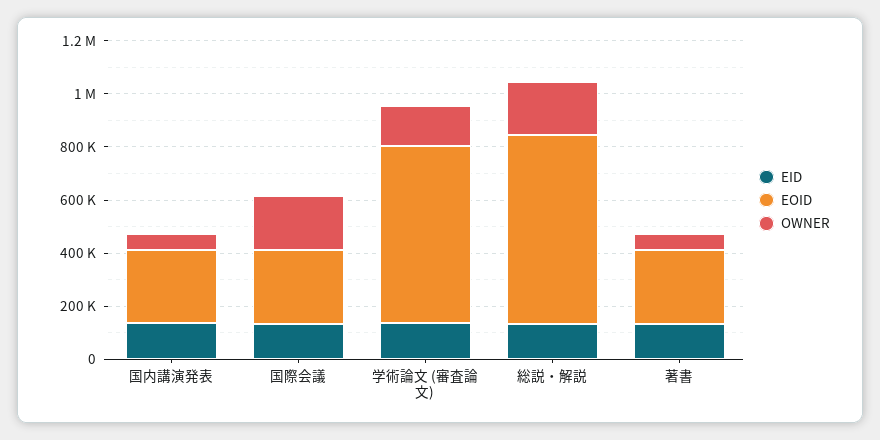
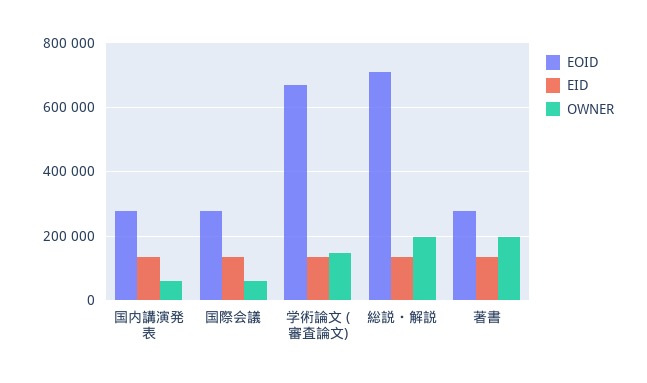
  {
    "EID": {
      "国内講演発表": 140000,
      "国際会議": 140000,
      "学術論文 (審査論文)": 140000,
      "総説・解説": 140000,
      "著書": 140000
    },
    "EOID": {
      "国内講演発表": 280000,
      "国際会議": 280000,
      "学術論文 (審査論文)": 660000,
      "総説・解説": 720000,
      "著書": 280000
    },
    "OWNER": {
      "国内講演発表": 60000,
-     "国際会議": 200000,
+     "国際会議": 60000,
      "学術論文 (審査論文)": 140000,
      "総説・解説": 200000,
-     "著書": 50000
+     "著書": 200000
    }
  }

